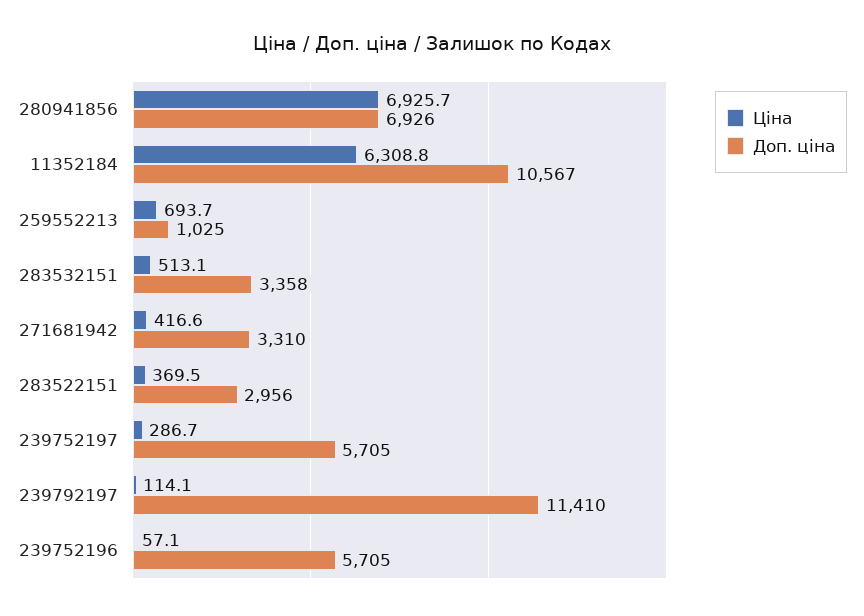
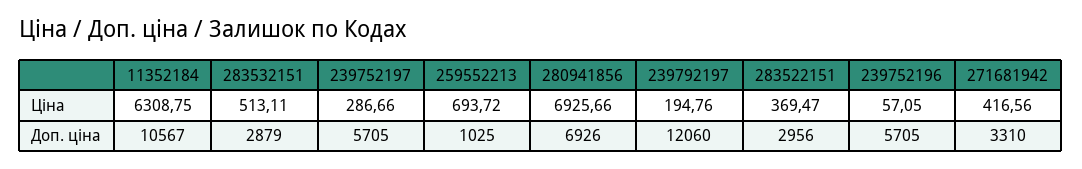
  {
    "Ціна": {
      "280941856": 6925.66,
      "11352184": 6308.75,
      "259552213": 693.72,
      "283532151": 513.11,
      "271681942": 416.56,
      "283522151": 369.47,
      "239752197": 286.66,
-     "239792197": 114.1,
+     "239792197": 194.76,
      "239752196": 57.05
    },
    "Доп. ціна": {
      "280941856": 6926,
      "11352184": 10567,
      "259552213": 1025,
-     "283532151": 3358,
+     "283532151": 2879,
      "271681942": 3310,
      "283522151": 2956,
      "239752197": 5705,
-     "239792197": 11410,
+     "239792197": 12060,
      "239752196": 5705
    }
  }

